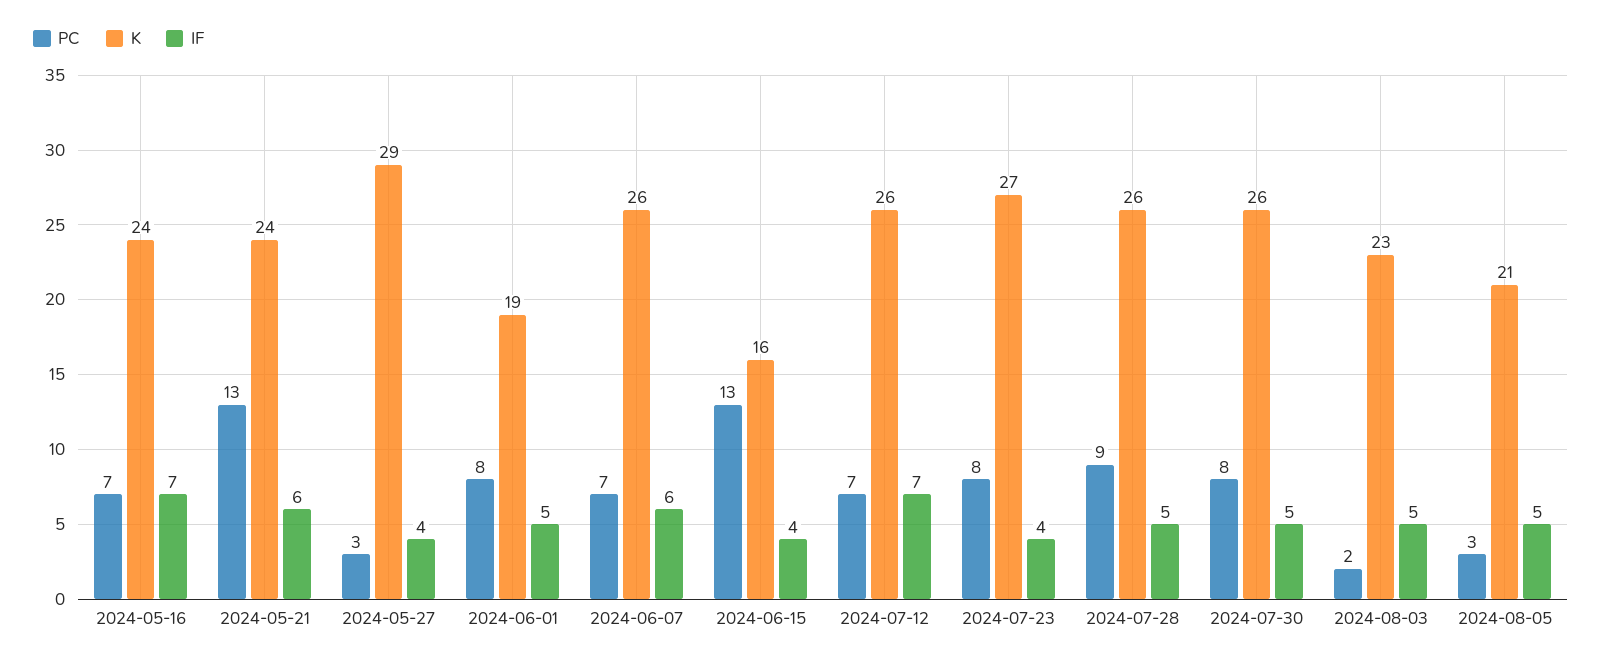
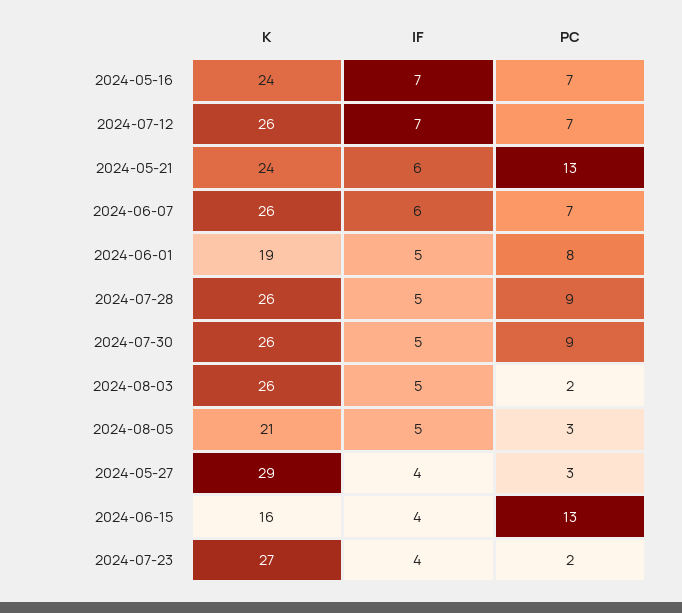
  {
    "PC": {
      "2024-05-16": 7,
      "2024-05-21": 13,
      "2024-05-27": 3,
      "2024-06-01": 8,
      "2024-06-07": 7,
      "2024-06-15": 13,
      "2024-07-12": 7,
-     "2024-07-23": 8,
+     "2024-07-23": 2,
      "2024-07-28": 9,
-     "2024-07-30": 8,
+     "2024-07-30": 9,
      "2024-08-03": 2,
      "2024-08-05": 3
    },
    "K": {
      "2024-05-16": 24,
      "2024-05-21": 24,
      "2024-05-27": 29,
      "2024-06-01": 19,
      "2024-06-07": 26,
      "2024-06-15": 16,
      "2024-07-12": 26,
      "2024-07-23": 27,
      "2024-07-28": 26,
      "2024-07-30": 26,
-     "2024-08-03": 23,
+     "2024-08-03": 26,
      "2024-08-05": 21
    },
    "IF": {
      "2024-05-16": 7,
      "2024-05-21": 6,
      "2024-05-27": 4,
      "2024-06-01": 5,
      "2024-06-07": 6,
      "2024-06-15": 4,
      "2024-07-12": 7,
      "2024-07-23": 4,
      "2024-07-28": 5,
      "2024-07-30": 5,
      "2024-08-03": 5,
      "2024-08-05": 5
    }
  }

